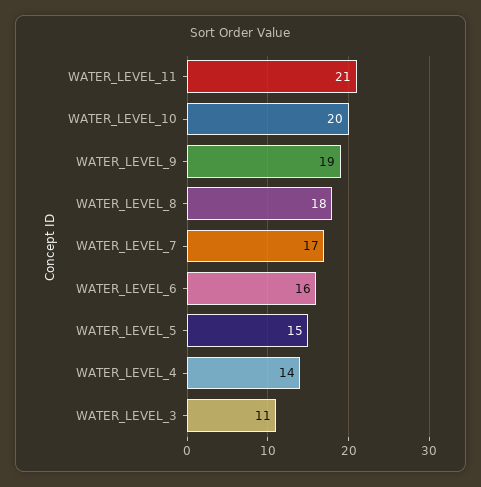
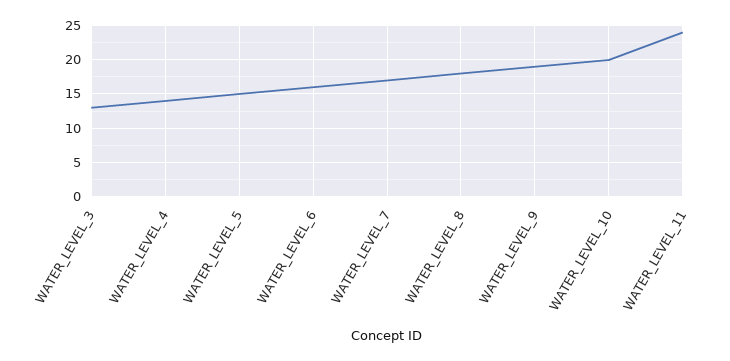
  {
-   "WATER_LEVEL_11": 21,
+   "WATER_LEVEL_11": 24,
    "WATER_LEVEL_10": 20,
    "WATER_LEVEL_9": 19,
    "WATER_LEVEL_8": 18,
    "WATER_LEVEL_7": 17,
    "WATER_LEVEL_6": 16,
    "WATER_LEVEL_5": 15,
    "WATER_LEVEL_4": 14,
-   "WATER_LEVEL_3": 11
+   "WATER_LEVEL_3": 13
  }

